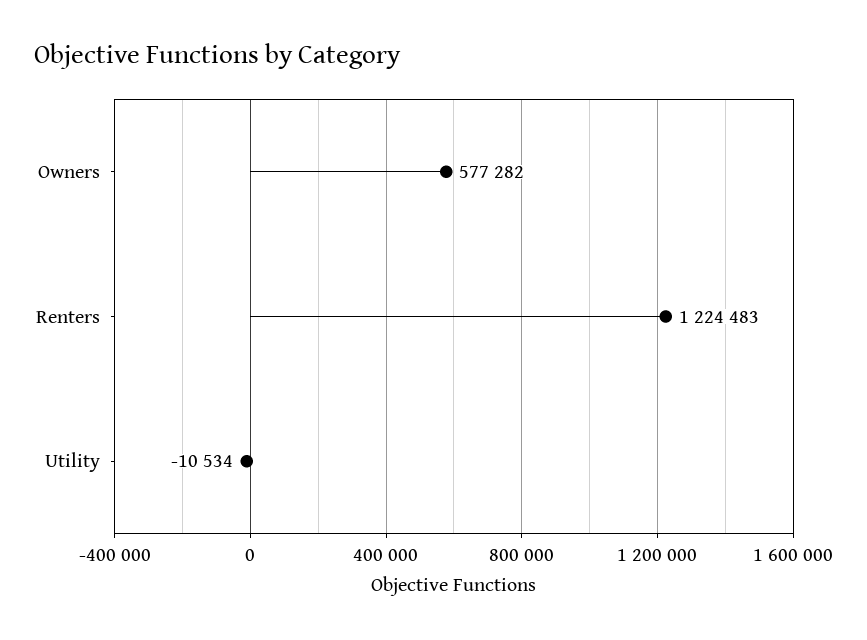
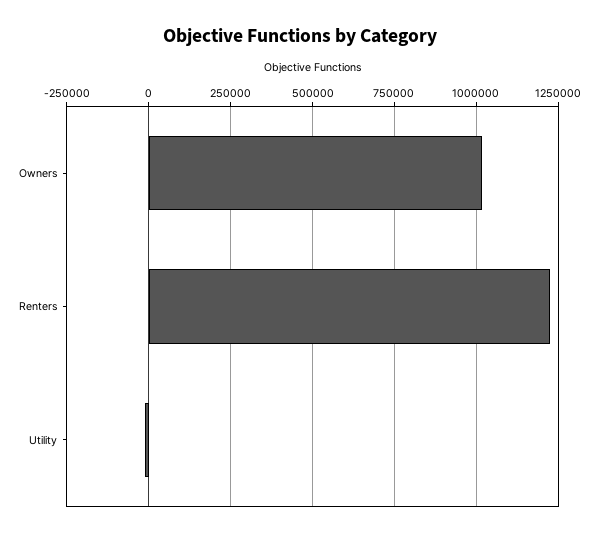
  {
-   "Owners": 577282,
+   "Owners": 1025000,
    "Renters": 1224483,
    "Utility": -10534
  }

